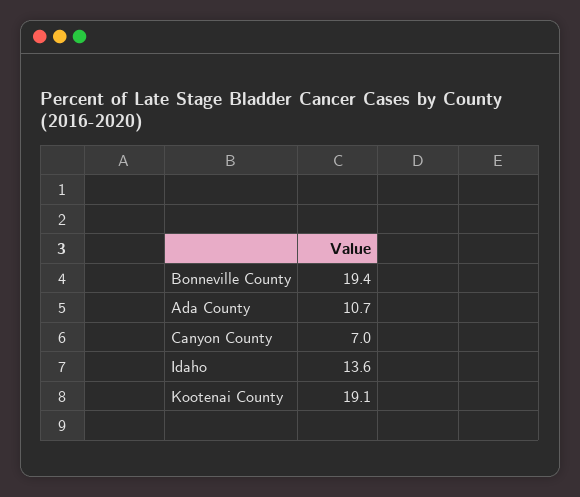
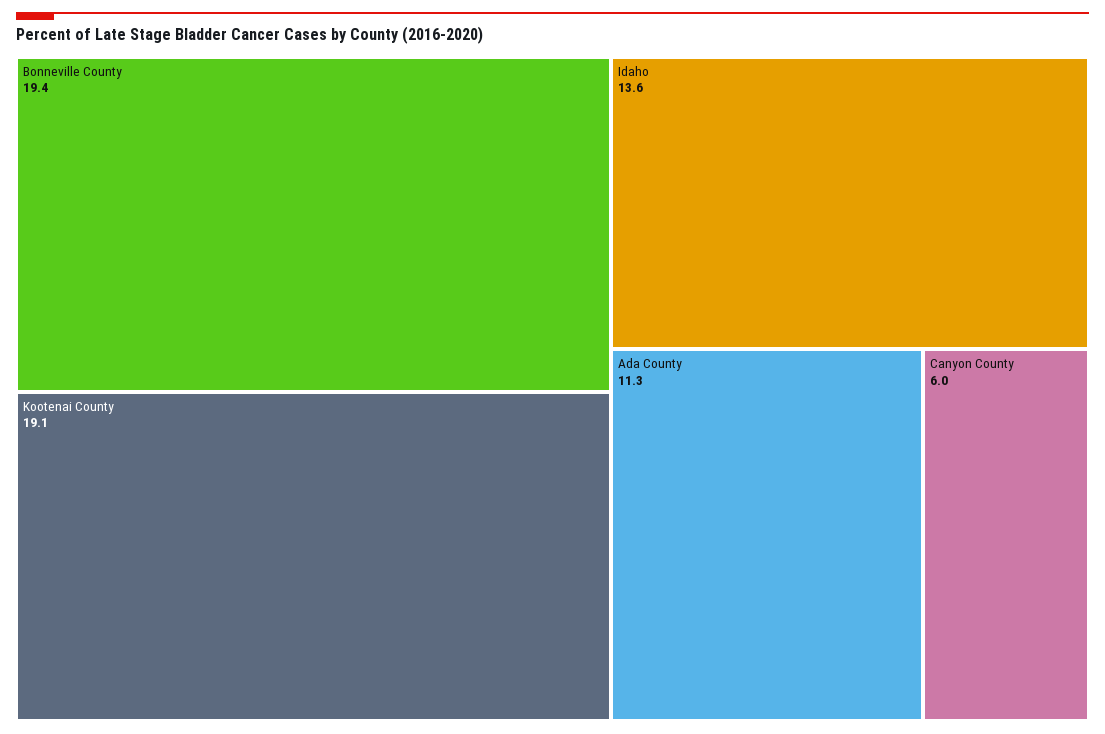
  {
    "Bonneville County": 19.4,
-   "Ada County": 10.7,
+   "Ada County": 11.3,
-   "Canyon County": 7,
+   "Canyon County": 6,
    "Idaho": 13.6,
    "Kootenai County": 19.1
  }

